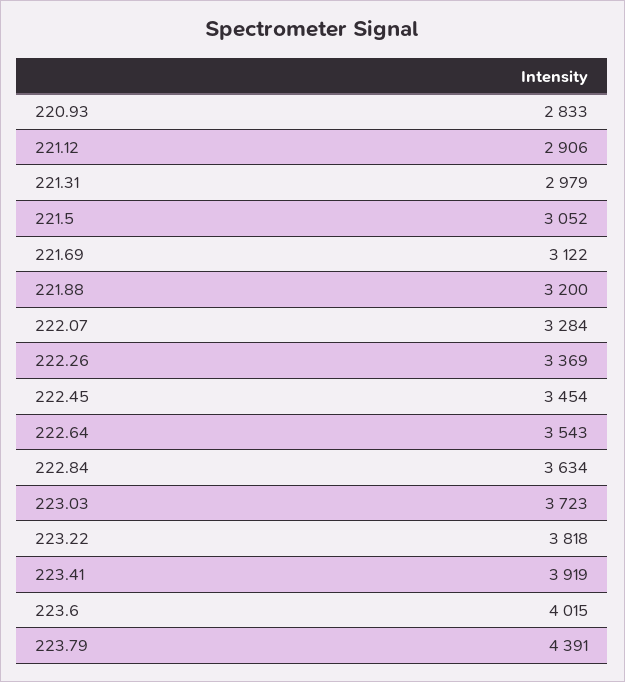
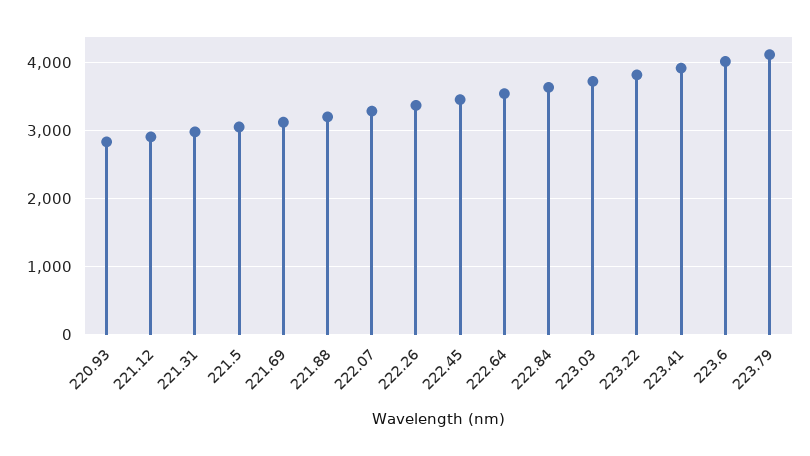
  {
    "220.93": 2833,
    "221.12": 2906,
    "221.31": 2979,
    "221.5": 3052,
    "221.69": 3122,
    "221.88": 3200,
    "222.07": 3284,
    "222.26": 3369,
    "222.45": 3454,
    "222.64": 3543,
    "222.84": 3634,
    "223.03": 3723,
    "223.22": 3818,
    "223.41": 3919,
    "223.6": 4015,
-   "223.79": 4391
+   "223.79": 4100
  }

